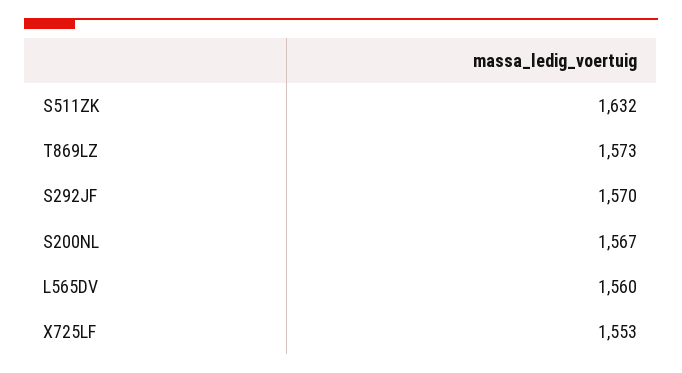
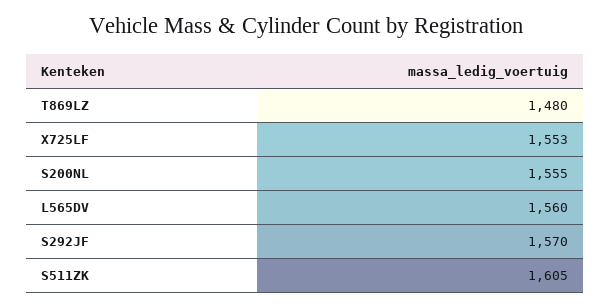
  {
-   "S511ZK": 1632,
+   "S511ZK": 1605,
-   "T869LZ": 1573,
+   "T869LZ": 1480,
    "S292JF": 1570,
-   "S200NL": 1567,
+   "S200NL": 1555,
    "L565DV": 1560,
    "X725LF": 1553
  }

